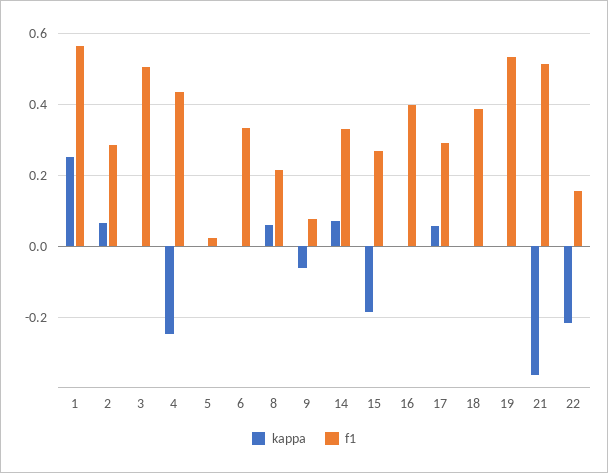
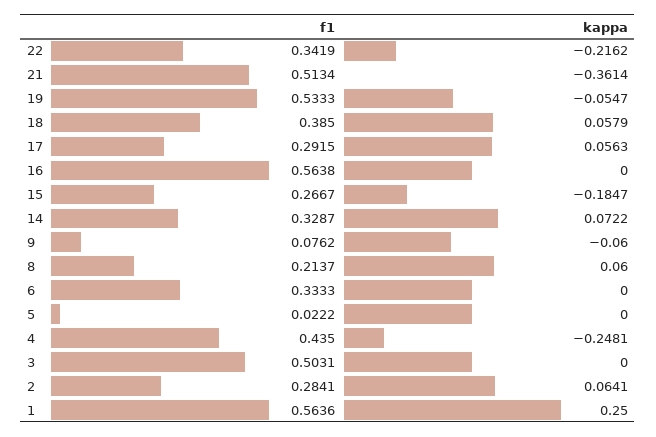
  {
    "kappa": {
      "1": 0.25,
      "2": 0.0641,
      "3": 0,
      "4": -0.2481,
      "5": 0,
      "6": 0,
      "8": 0.06,
      "9": -0.06,
      "14": 0.0722,
      "15": -0.1847,
      "16": 0,
      "17": 0.0563,
-     "18": 0,
+     "18": 0.0579,
-     "19": 0,
+     "19": -0.0547,
      "21": -0.3614,
      "22": -0.2162
    },
    "f1": {
      "1": 0.5636,
      "2": 0.2841,
      "3": 0.5031,
      "4": 0.435,
      "5": 0.0222,
      "6": 0.3333,
      "8": 0.2137,
      "9": 0.0762,
      "14": 0.3287,
      "15": 0.2667,
-     "16": 0.4,
+     "16": 0.5638,
      "17": 0.2915,
      "18": 0.385,
      "19": 0.5333,
      "21": 0.5134,
-     "22": 0.16
+     "22": 0.3419
    }
  }

